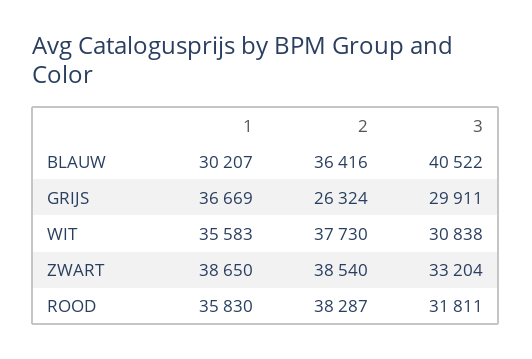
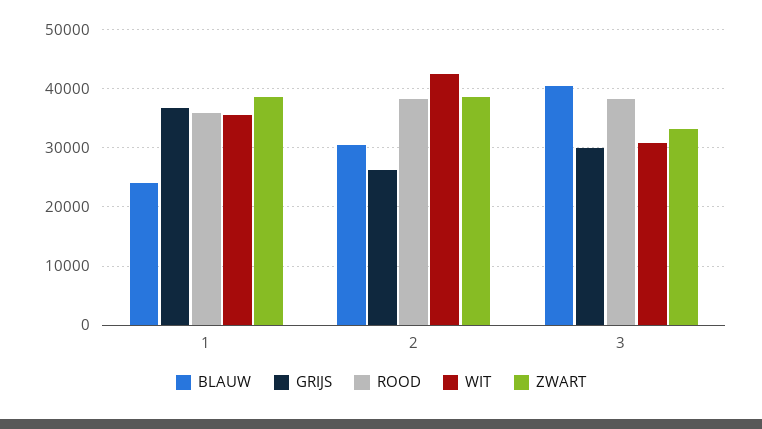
  {
    "BLAUW": {
-     "1": 30207,
+     "1": 24000,
-     "2": 36416,
+     "2": 30000,
      "3": 40522
    },
    "GRIJS": {
      "1": 36669,
      "2": 26324,
      "3": 29911
    },
    "WIT": {
      "1": 35583,
-     "2": 37730,
+     "2": 42000,
      "3": 30838
    },
    "ZWART": {
      "1": 38650,
      "2": 38540,
      "3": 33204
    },
    "ROOD": {
      "1": 35830,
      "2": 38287,
-     "3": 31811
+     "3": 38000
    }
  }

